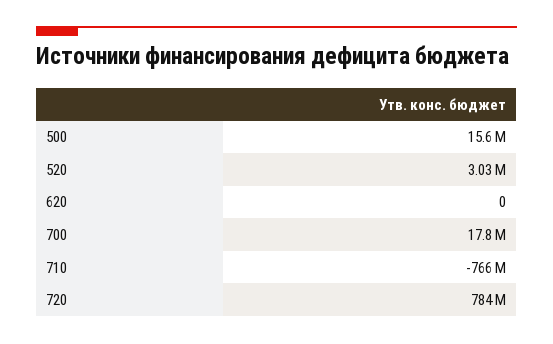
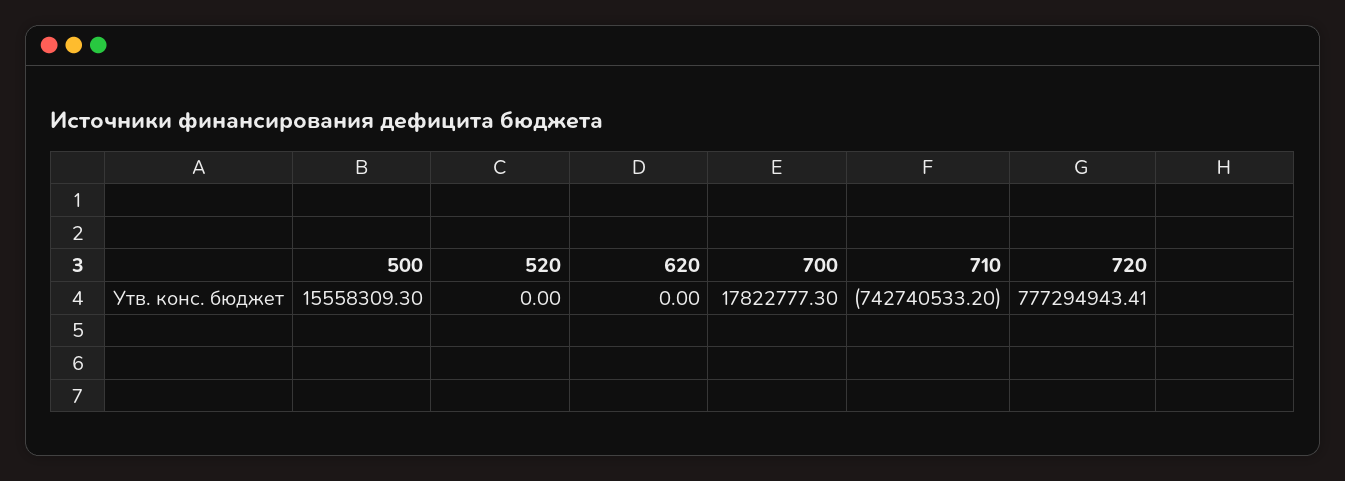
  {
    "500": 15558309.3,
-   "520": 3030000,
+   "520": 0,
    "620": 0,
    "700": 17822777.3,
-   "710": -766000000,
+   "710": -742740533.2,
-   "720": 784000000
+   "720": 777294943.41
  }

